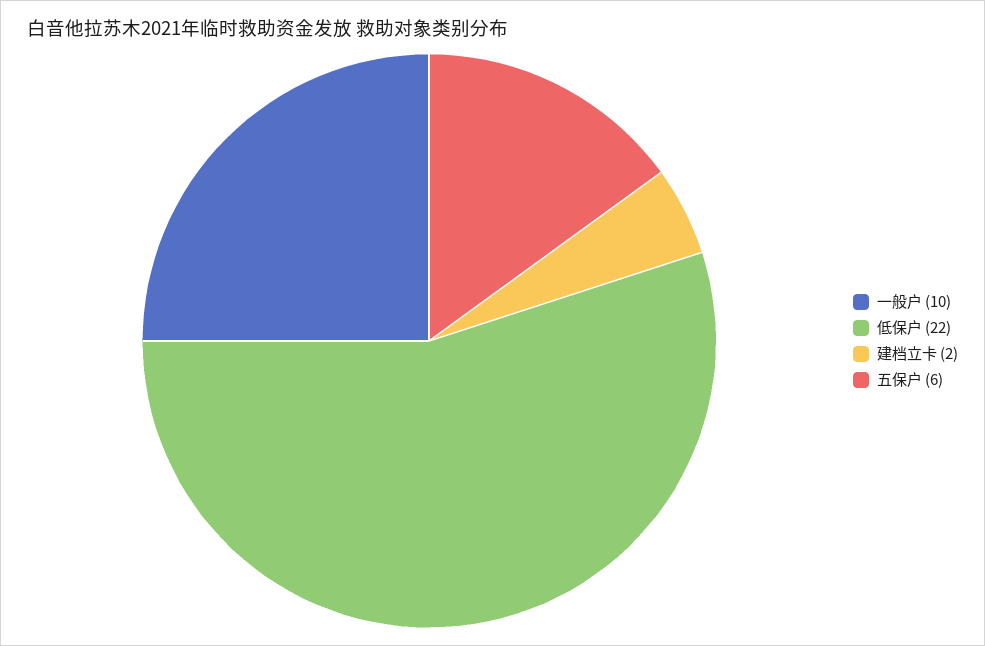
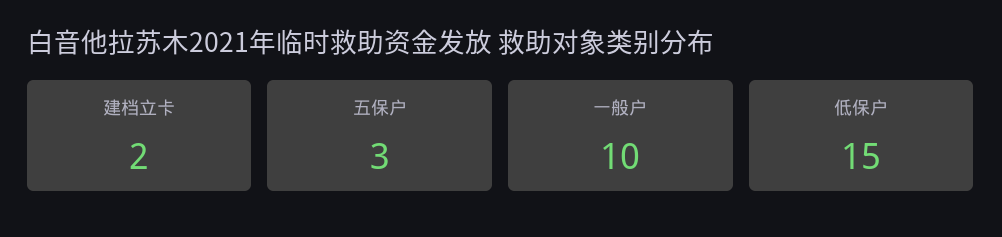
  {
    "一般户": 10,
-   "低保户": 22,
+   "低保户": 15,
    "建档立卡": 2,
-   "五保户": 6
+   "五保户": 3
  }

